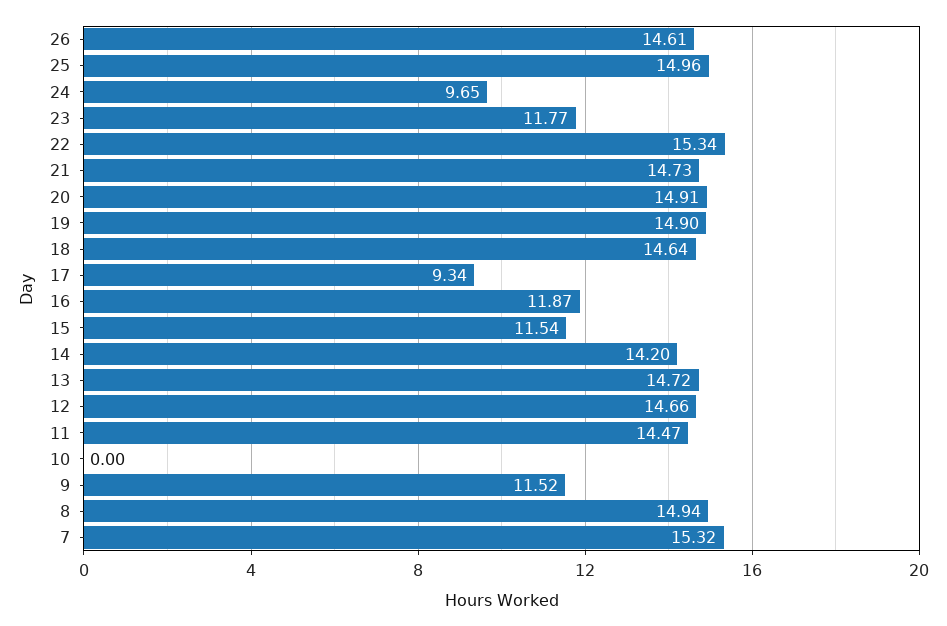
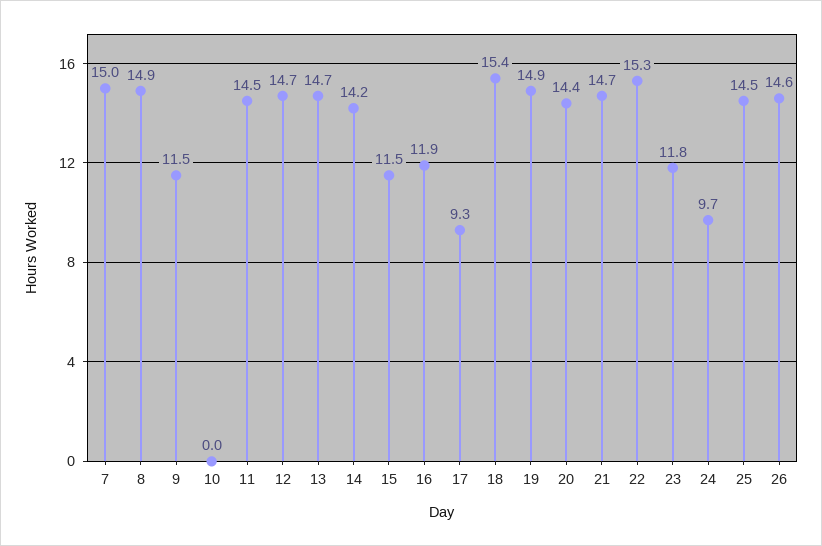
  {
    "26": 14.61,
-   "25": 14.96,
+   "25": 14.5,
    "24": 9.65,
    "23": 11.77,
    "22": 15.34,
    "21": 14.73,
-   "20": 14.91,
+   "20": 14.4,
    "19": 14.9,
-   "18": 14.64,
+   "18": 15.4,
    "17": 9.34,
    "16": 11.87,
    "15": 11.54,
    "14": 14.2,
    "13": 14.72,
    "12": 14.66,
    "11": 14.47,
    "10": 0,
    "9": 11.52,
    "8": 14.94,
-   "7": 15.32
+   "7": 15
  }

